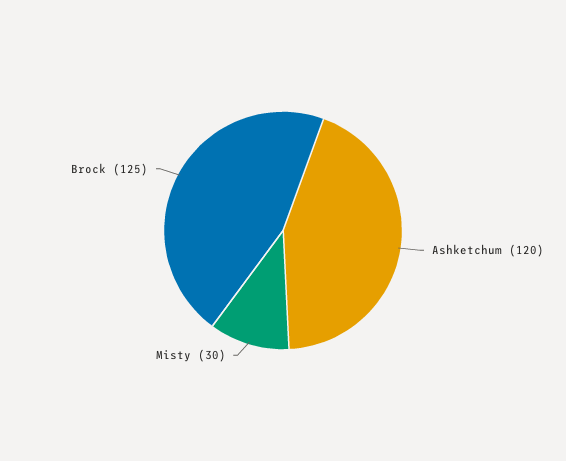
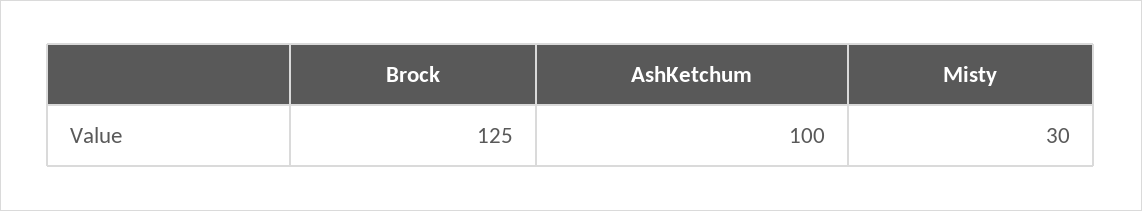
  {
-   "Ashketchum": 120,
+   "Ashketchum": 100,
    "Misty": 30,
    "Brock": 125
  }

